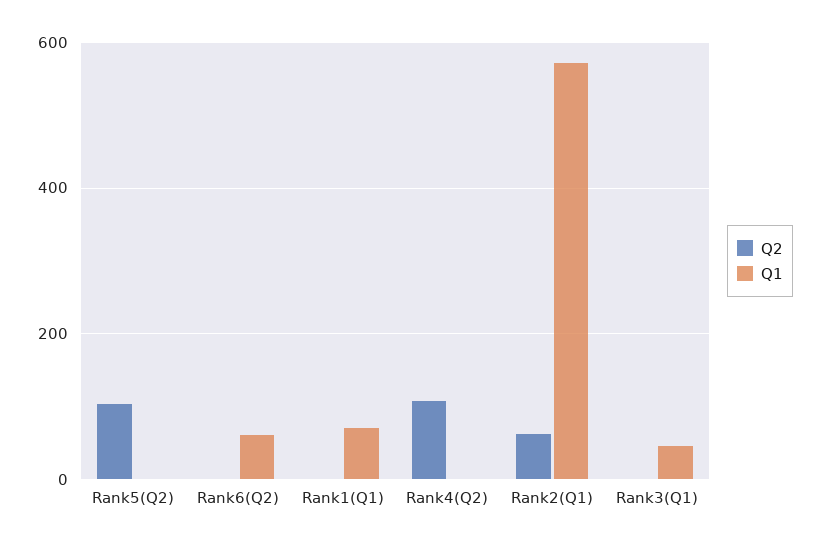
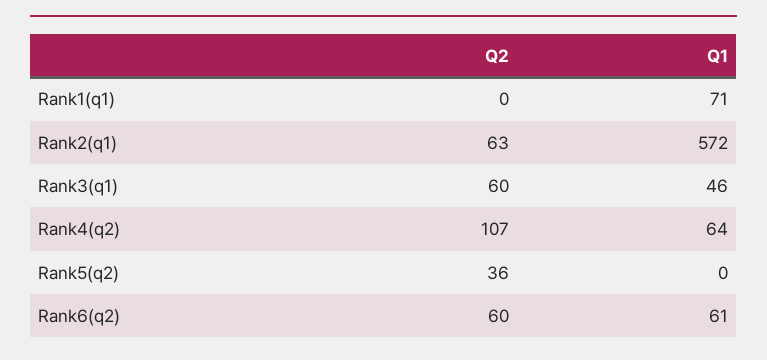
  {
    "Q2": {
-     "Rank5(Q2)": 100,
+     "Rank5(Q2)": 36,
-     "Rank6(Q2)": 0,
+     "Rank6(Q2)": 60,
      "Rank1(Q1)": 0,
      "Rank4(Q2)": 107,
      "Rank2(Q1)": 63,
-     "Rank3(Q1)": 0
+     "Rank3(Q1)": 60
    },
    "Q1": {
      "Rank5(Q2)": 0,
      "Rank6(Q2)": 61,
      "Rank1(Q1)": 71,
-     "Rank4(Q2)": 0,
+     "Rank4(Q2)": 64,
      "Rank2(Q1)": 572,
      "Rank3(Q1)": 46
    }
  }

